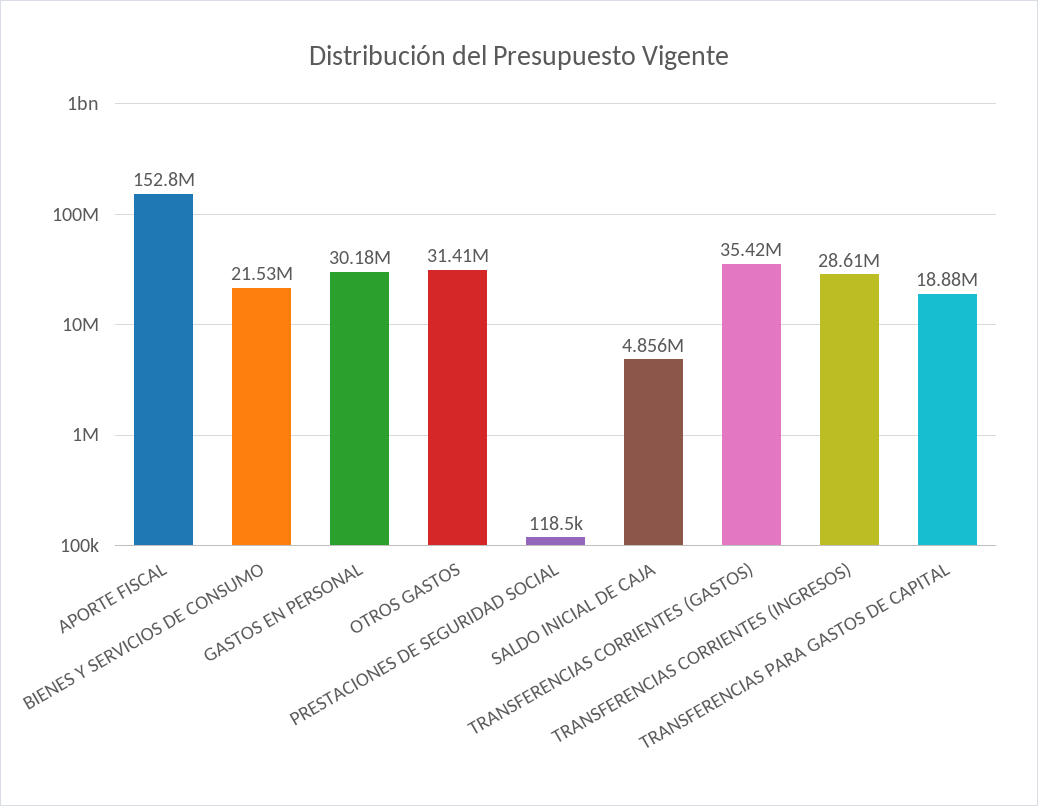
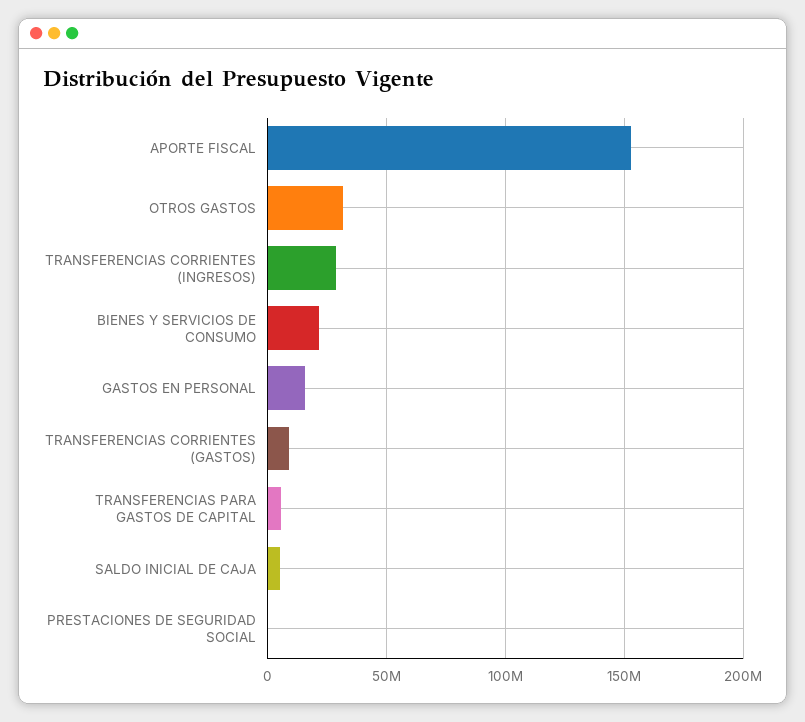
  {
    "APORTE FISCAL": 152800000,
    "BIENES Y SERVICIOS DE CONSUMO": 21530000,
-   "GASTOS EN PERSONAL": 30180000,
+   "GASTOS EN PERSONAL": 15000000,
    "OTROS GASTOS": 31410000,
    "PRESTACIONES DE SEGURIDAD SOCIAL": 118500,
    "SALDO INICIAL DE CAJA": 4856000,
-   "TRANSFERENCIAS CORRIENTES (GASTOS)": 35420000,
+   "TRANSFERENCIAS CORRIENTES (GASTOS)": 10000000,
    "TRANSFERENCIAS CORRIENTES (INGRESOS)": 28610000,
-   "TRANSFERENCIAS PARA GASTOS DE CAPITAL": 18880000
+   "TRANSFERENCIAS PARA GASTOS DE CAPITAL": 5000000
  }

